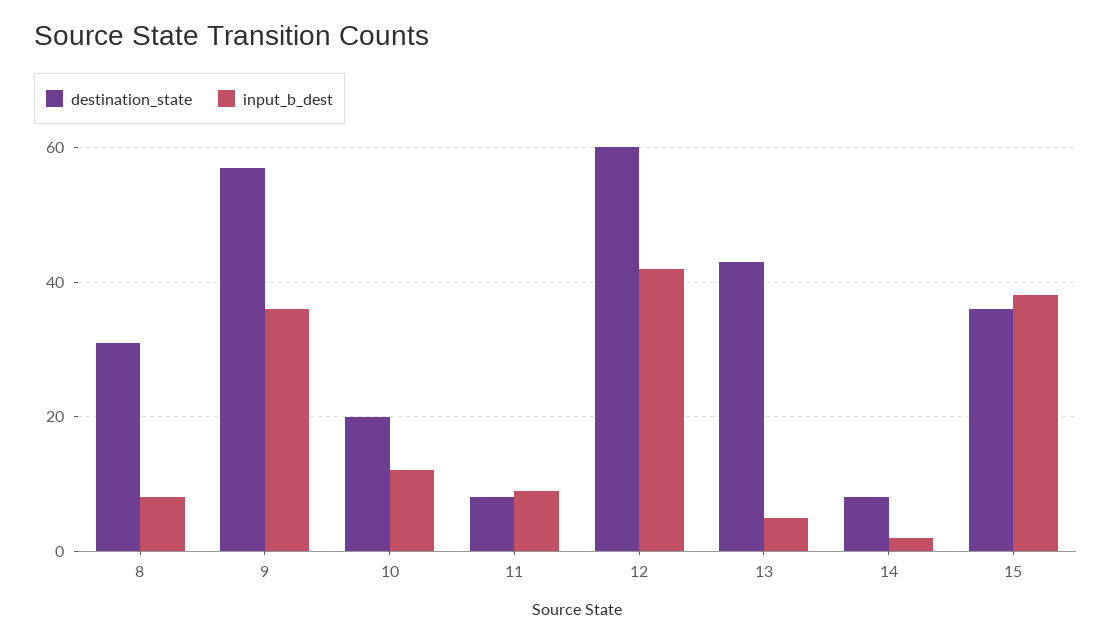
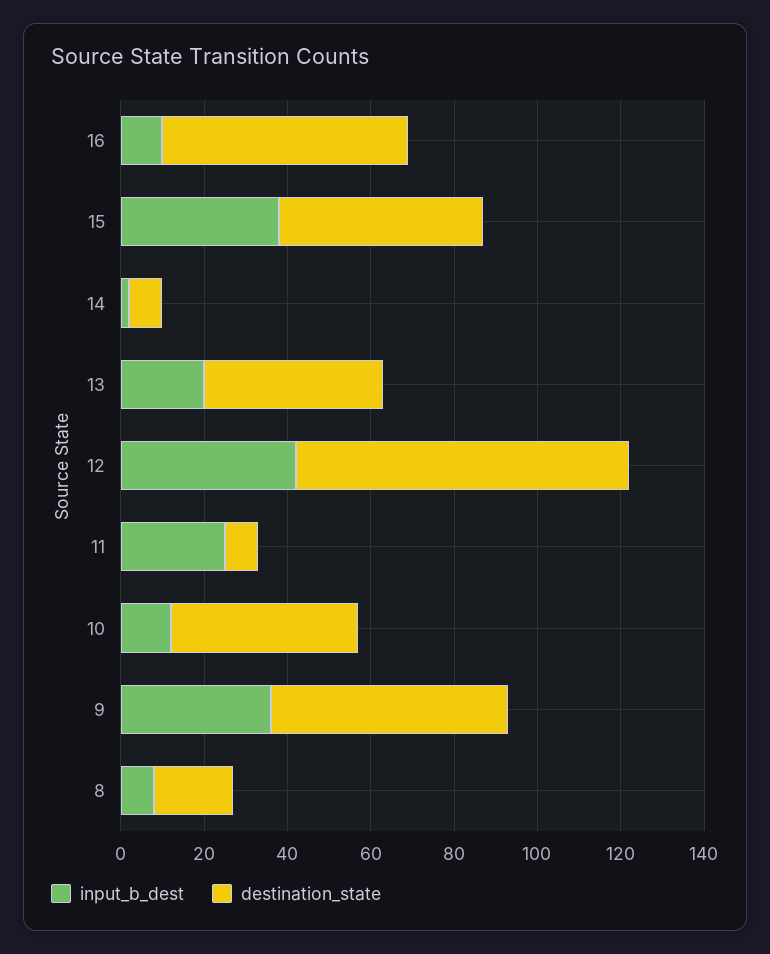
  {
    "destination_state": {
-     "8": 30,
+     "8": 20,
      "9": 55,
-     "10": 20,
+     "10": 45,
      "11": 10,
-     "12": 60,
+     "12": 80,
      "13": 45,
      "14": 10,
-     "15": 35
+     "15": 50,
+     "16": 60
    },
    "input_b_dest": {
      "8": 10,
      "9": 35,
      "10": 10,
-     "11": 10,
+     "11": 25,
      "12": 40,
-     "13": 5,
+     "13": 20,
      "14": 0,
-     "15": 40
+     "15": 40,
+     "16": 10
    }
  }

